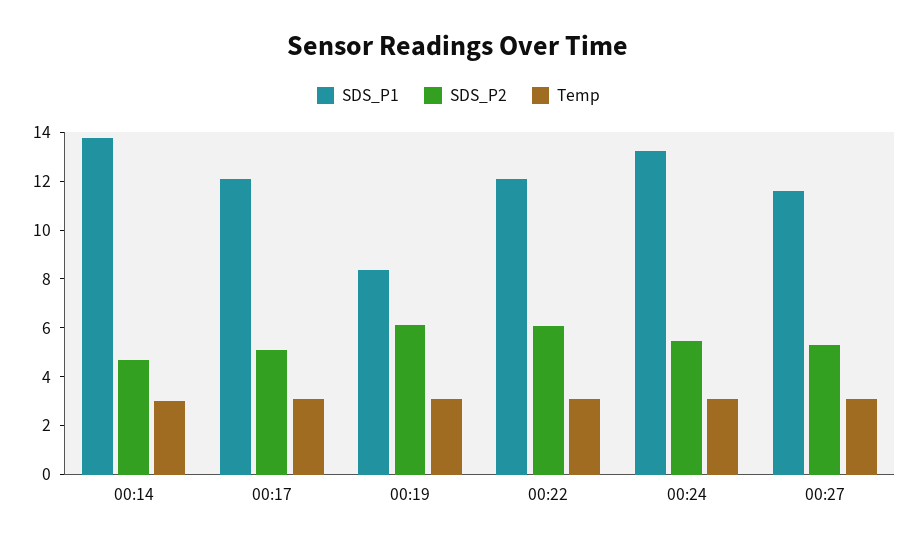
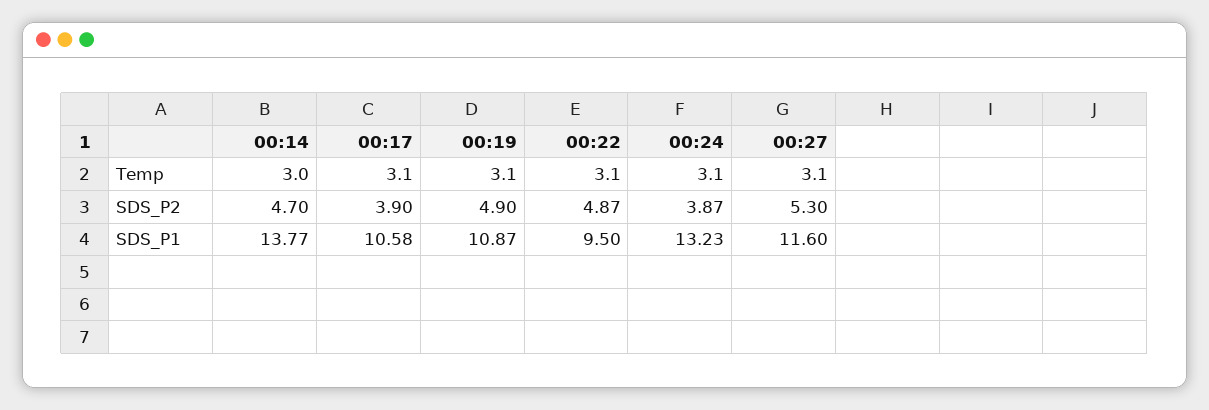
  {
    "SDS_P1": {
      "00:14": 13.77,
-     "00:17": 12,
+     "00:17": 10.58,
-     "00:19": 8.5,
+     "00:19": 10.87,
-     "00:22": 12,
+     "00:22": 9.5,
      "00:24": 13.23,
      "00:27": 11.6
    },
    "SDS_P2": {
      "00:14": 4.7,
-     "00:17": 5,
+     "00:17": 3.9,
-     "00:19": 6,
+     "00:19": 4.9,
-     "00:22": 6,
+     "00:22": 4.87,
-     "00:24": 5.5,
+     "00:24": 3.87,
      "00:27": 5.3
    },
    "Temp": {
      "00:14": 3,
      "00:17": 3.1,
      "00:19": 3.1,
      "00:22": 3.1,
      "00:24": 3.1,
      "00:27": 3.1
    }
  }

